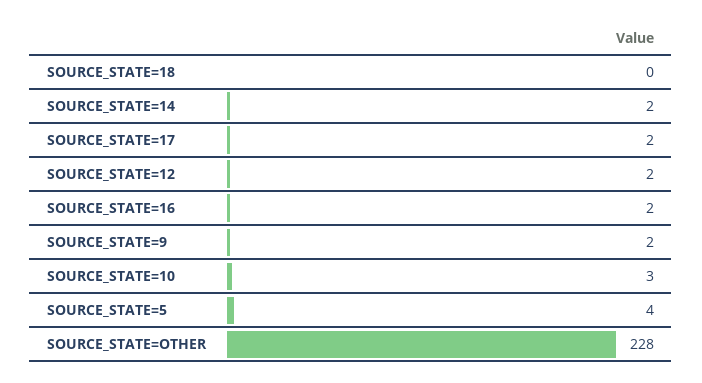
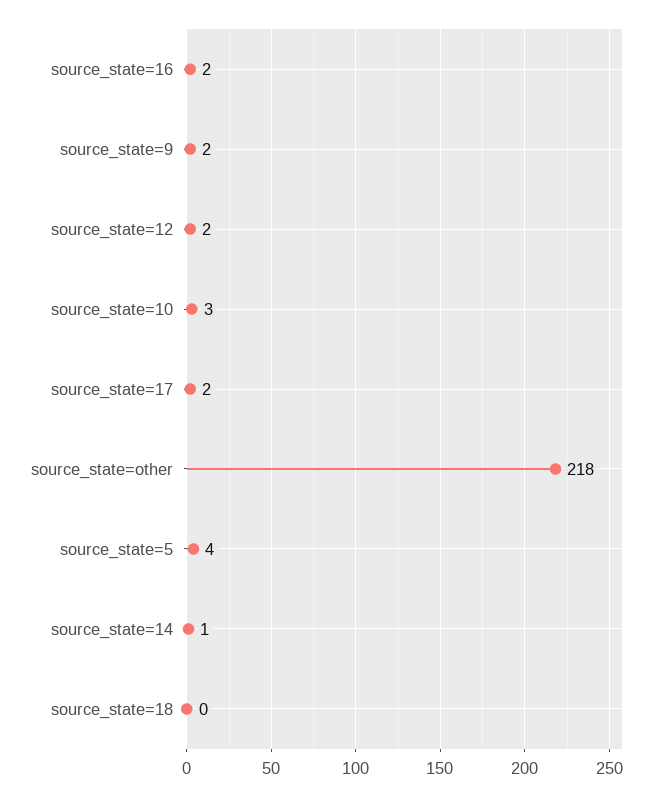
  {
    "SOURCE_STATE=18": 0,
-   "SOURCE_STATE=14": 2,
+   "SOURCE_STATE=14": 1,
    "SOURCE_STATE=17": 2,
    "SOURCE_STATE=12": 2,
    "SOURCE_STATE=16": 2,
    "SOURCE_STATE=9": 2,
    "SOURCE_STATE=10": 3,
    "SOURCE_STATE=5": 4,
-   "SOURCE_STATE=OTHER": 228
+   "SOURCE_STATE=OTHER": 218
  }

